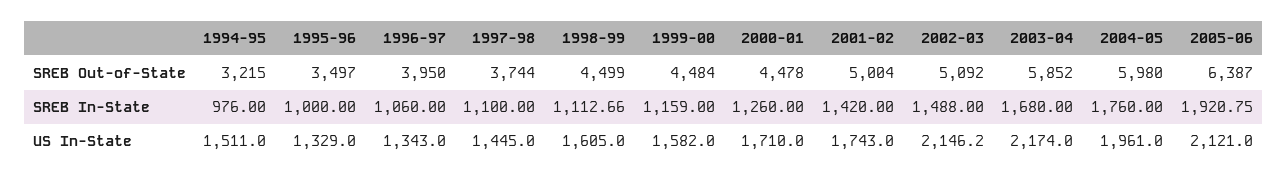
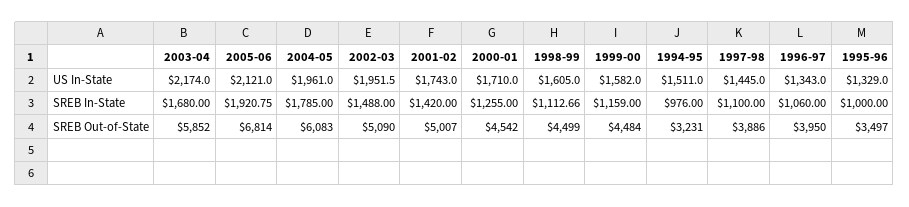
  {
    "1994-95": {
-     "SREB Out-of-State": 3215,
+     "SREB Out-of-State": 3231,
      "SREB In-State": 976,
      "US In-State": 1511
    },
    "1995-96": {
      "SREB Out-of-State": 3497,
      "SREB In-State": 1000,
      "US In-State": 1329
    },
    "1996-97": {
      "SREB Out-of-State": 3950,
      "SREB In-State": 1060,
      "US In-State": 1343
    },
    "1997-98": {
-     "SREB Out-of-State": 3744,
+     "SREB Out-of-State": 3886,
      "SREB In-State": 1100,
      "US In-State": 1445
    },
    "1998-99": {
      "SREB Out-of-State": 4499,
      "SREB In-State": 1112.66,
      "US In-State": 1605
    },
    "1999-00": {
      "SREB Out-of-State": 4484,
      "SREB In-State": 1159,
      "US In-State": 1582
    },
    "2000-01": {
-     "SREB Out-of-State": 4478,
+     "SREB Out-of-State": 4542,
-     "SREB In-State": 1260,
+     "SREB In-State": 1255,
      "US In-State": 1710
    },
    "2001-02": {
-     "SREB Out-of-State": 5004,
+     "SREB Out-of-State": 5007,
      "SREB In-State": 1420,
      "US In-State": 1743
    },
    "2002-03": {
-     "SREB Out-of-State": 5092,
+     "SREB Out-of-State": 5090,
      "SREB In-State": 1488,
-     "US In-State": 2146.2
+     "US In-State": 1951.5
    },
    "2003-04": {
      "SREB Out-of-State": 5852,
      "SREB In-State": 1680,
      "US In-State": 2174
    },
    "2004-05": {
-     "SREB Out-of-State": 5980,
+     "SREB Out-of-State": 6083,
-     "SREB In-State": 1760,
+     "SREB In-State": 1785,
      "US In-State": 1961
    },
    "2005-06": {
-     "SREB Out-of-State": 6387,
+     "SREB Out-of-State": 6814,
      "SREB In-State": 1920.75,
      "US In-State": 2121
    }
  }

